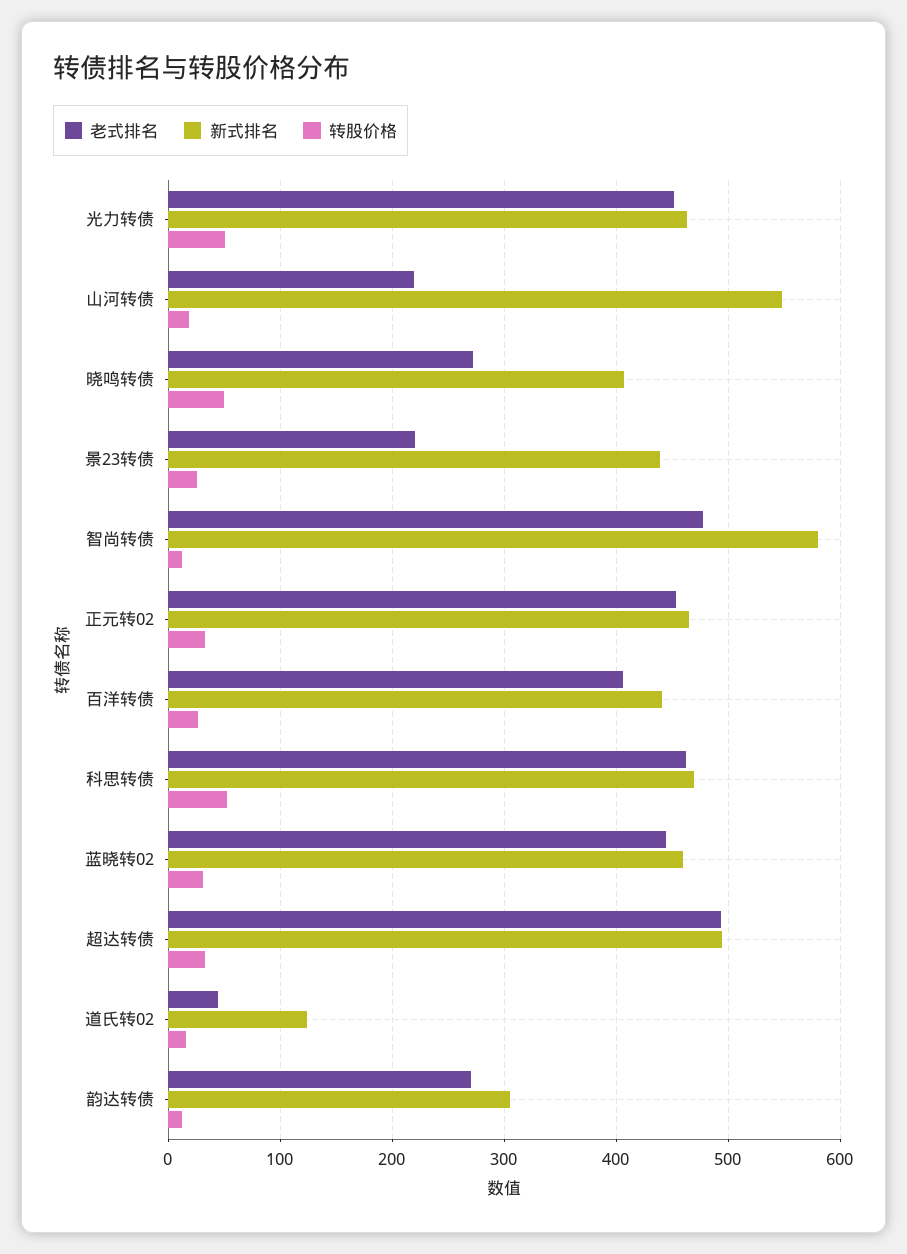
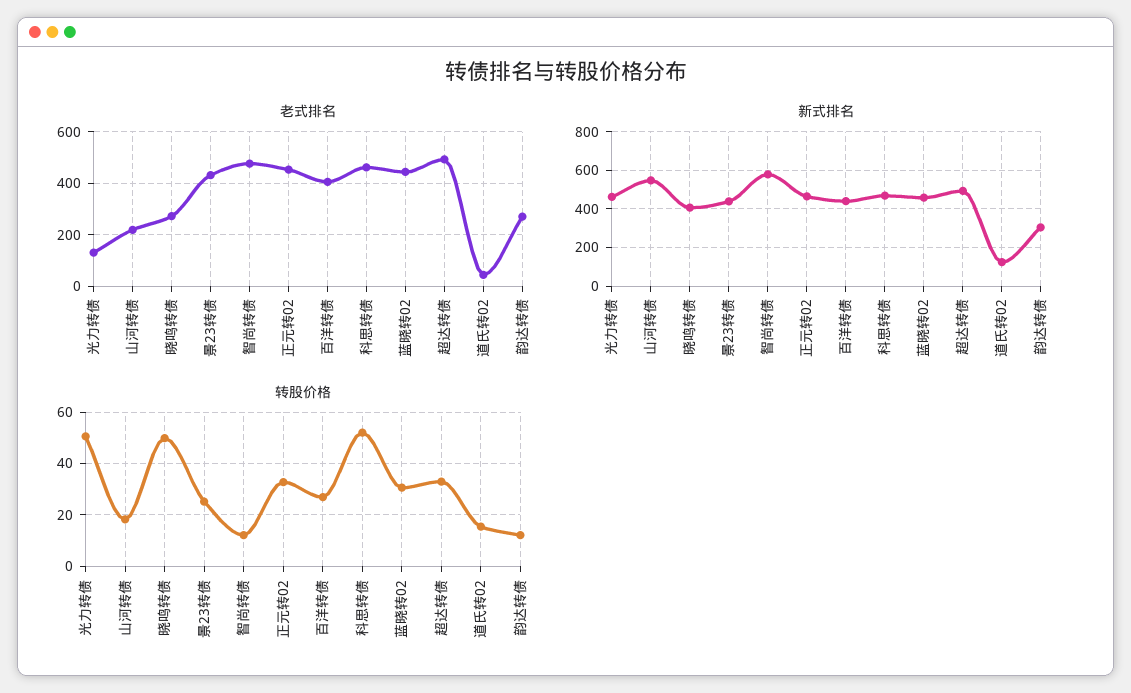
  {
    "老式排名": {
-     "光力转债": 450,
+     "光力转债": 125,
      "山河转债": 220,
      "晓鸣转债": 270,
-     "景23转债": 220,
+     "景23转债": 425,
      "智尚转债": 480,
      "正元转02": 450,
      "百洋转债": 410,
      "科思转债": 460,
      "蓝晓转02": 440,
      "超达转债": 490,
      "道氏转02": 40,
      "韵达转债": 270
    },
    "新式排名": {
      "光力转债": 460,
      "山河转债": 550,
      "晓鸣转债": 410,
      "景23转债": 440,
      "智尚转债": 580,
      "正元转02": 470,
      "百洋转债": 440,
      "科思转债": 470,
      "蓝晓转02": 460,
      "超达转债": 490,
      "道氏转02": 120,
      "韵达转债": 310
    },
    "转股价格": {
      "光力转债": 50,
      "山河转债": 17.5,
      "晓鸣转债": 50,
      "景23转债": 25,
      "智尚转债": 12.5,
      "正元转02": 32.5,
      "百洋转债": 27.5,
      "科思转债": 52.5,
      "蓝晓转02": 30,
      "超达转债": 32.5,
      "道氏转02": 15,
      "韵达转债": 12.5
    }
  }

